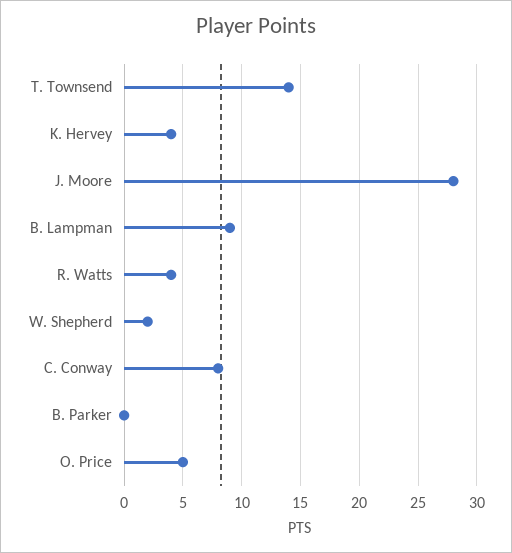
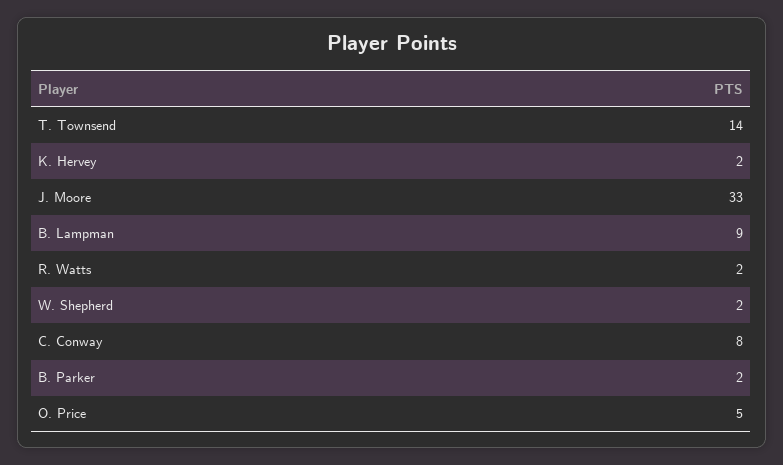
  {
    "T. Townsend": 14,
-   "K. Hervey": 4,
+   "K. Hervey": 2,
-   "J. Moore": 28,
+   "J. Moore": 33,
    "B. Lampman": 9,
-   "R. Watts": 4,
+   "R. Watts": 2,
    "W. Shepherd": 2,
    "C. Conway": 8,
-   "B. Parker": 0,
+   "B. Parker": 2,
    "O. Price": 5
  }

